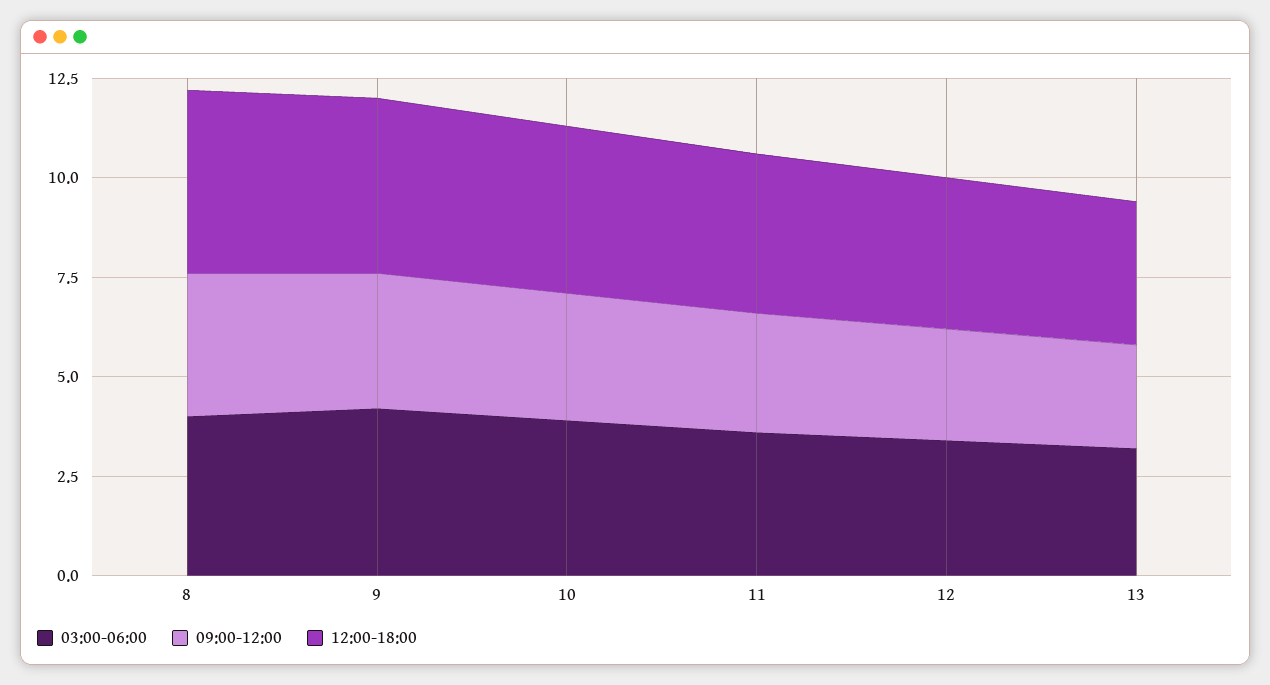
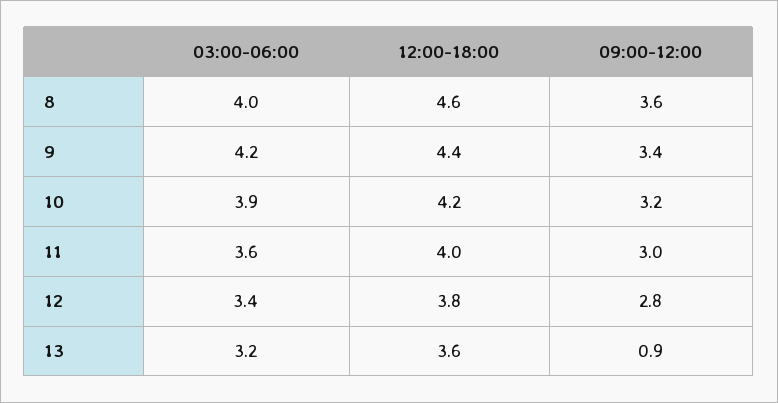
  {
    "03:00-06:00": {
      "8": 4,
      "9": 4.2,
      "10": 3.9,
      "11": 3.6,
      "12": 3.4,
      "13": 3.2
    },
    "09:00-12:00": {
      "8": 3.6,
      "9": 3.4,
      "10": 3.2,
      "11": 3,
      "12": 2.8,
-     "13": 2.5
+     "13": 0.9
    },
    "12:00-18:00": {
      "8": 4.6,
      "9": 4.4,
      "10": 4.2,
      "11": 4,
      "12": 3.8,
      "13": 3.6
    }
  }

